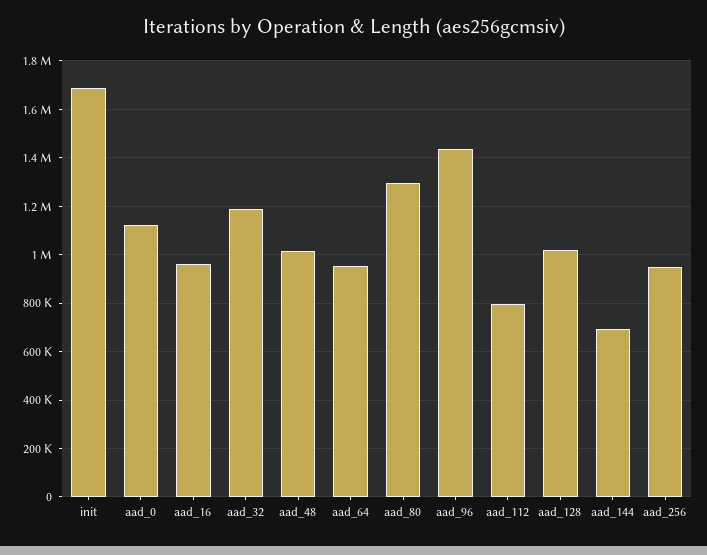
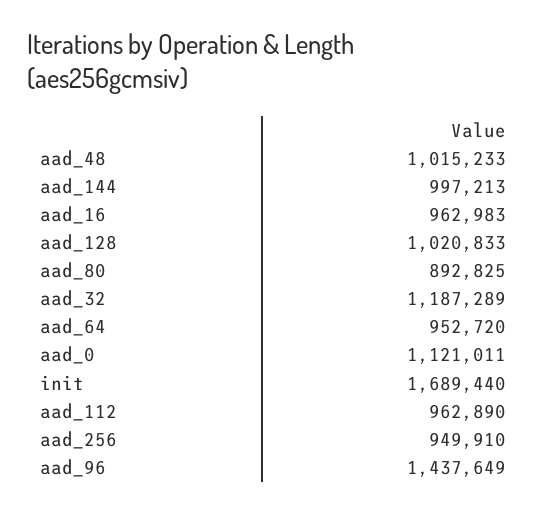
  {
    "init": 1689440,
    "aad_0": 1121011,
    "aad_16": 962983,
    "aad_32": 1187289,
    "aad_48": 1015233,
    "aad_64": 952720,
-   "aad_80": 1300000,
+   "aad_80": 892825,
    "aad_96": 1437649,
-   "aad_112": 800000,
+   "aad_112": 962890,
    "aad_128": 1020833,
-   "aad_144": 700000,
+   "aad_144": 997213,
    "aad_256": 949910
  }

